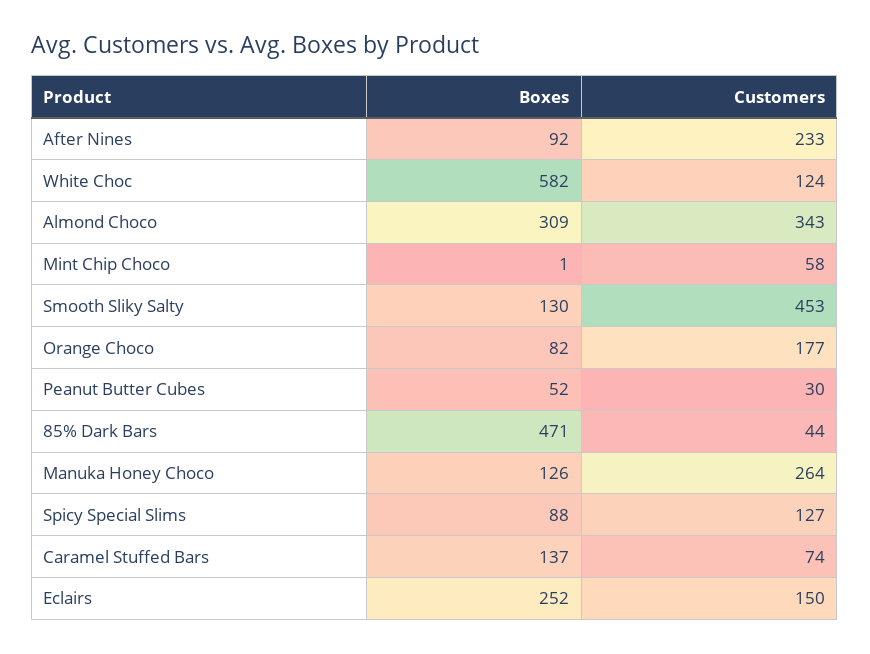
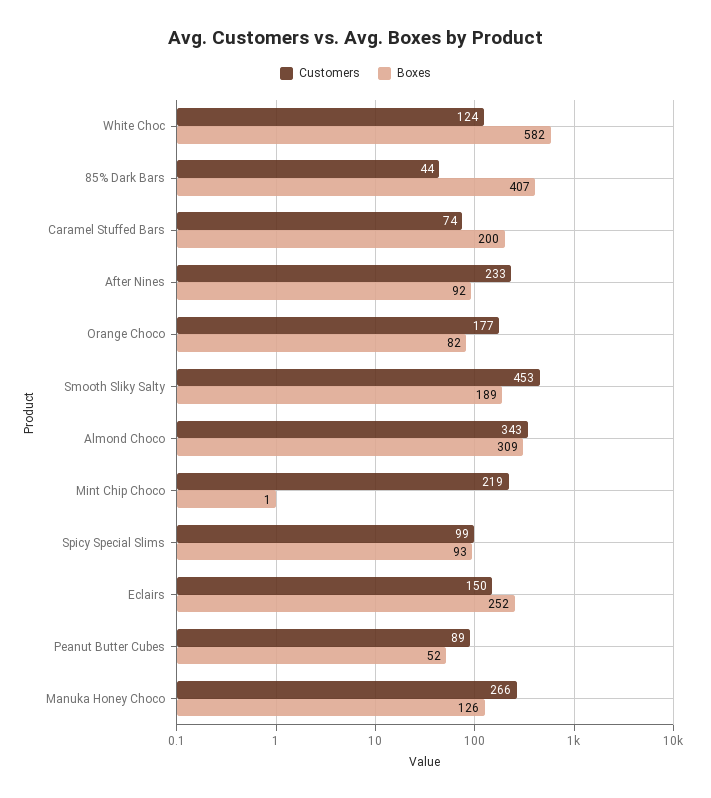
  {
    "Boxes": {
      "After Nines": 92,
      "White Choc": 582,
      "Almond Choco": 309,
      "Mint Chip Choco": 1,
-     "Smooth Sliky Salty": 130,
+     "Smooth Sliky Salty": 189,
      "Orange Choco": 82,
      "Peanut Butter Cubes": 52,
-     "85% Dark Bars": 471,
+     "85% Dark Bars": 407,
      "Manuka Honey Choco": 126,
-     "Spicy Special Slims": 88,
+     "Spicy Special Slims": 93,
-     "Caramel Stuffed Bars": 137,
+     "Caramel Stuffed Bars": 200,
      "Eclairs": 252
    },
    "Customers": {
      "After Nines": 233,
      "White Choc": 124,
      "Almond Choco": 343,
-     "Mint Chip Choco": 58,
+     "Mint Chip Choco": 219,
      "Smooth Sliky Salty": 453,
      "Orange Choco": 177,
-     "Peanut Butter Cubes": 30,
+     "Peanut Butter Cubes": 89,
      "85% Dark Bars": 44,
-     "Manuka Honey Choco": 264,
+     "Manuka Honey Choco": 266,
-     "Spicy Special Slims": 127,
+     "Spicy Special Slims": 99,
      "Caramel Stuffed Bars": 74,
      "Eclairs": 150
    }
  }

